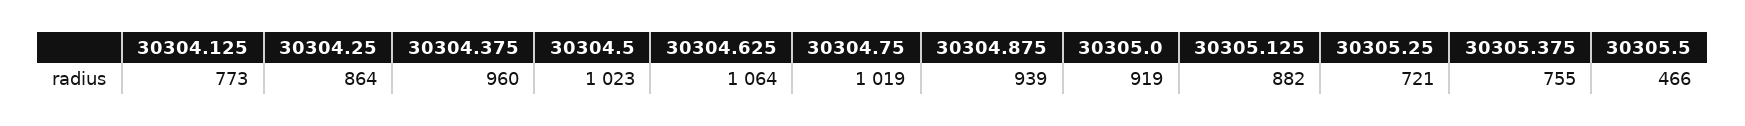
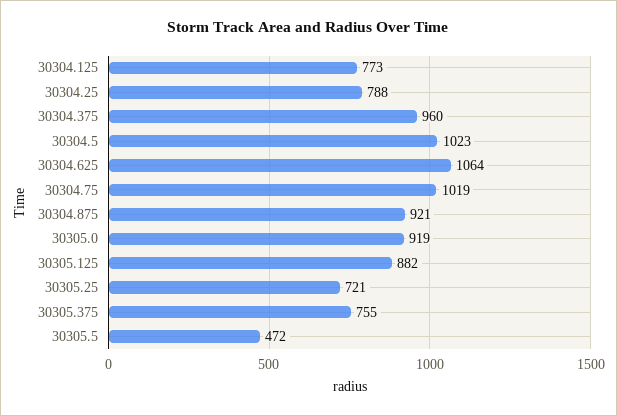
  {
    "30304.125": 773,
-   "30304.25": 864,
+   "30304.25": 788,
    "30304.375": 960,
    "30304.5": 1023,
    "30304.625": 1064,
    "30304.75": 1019,
-   "30304.875": 939,
+   "30304.875": 921,
    "30305.0": 919,
    "30305.125": 882,
    "30305.25": 721,
    "30305.375": 755,
-   "30305.5": 466
+   "30305.5": 472
  }

